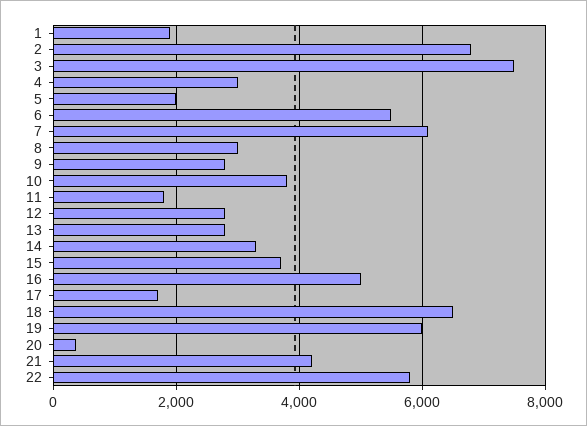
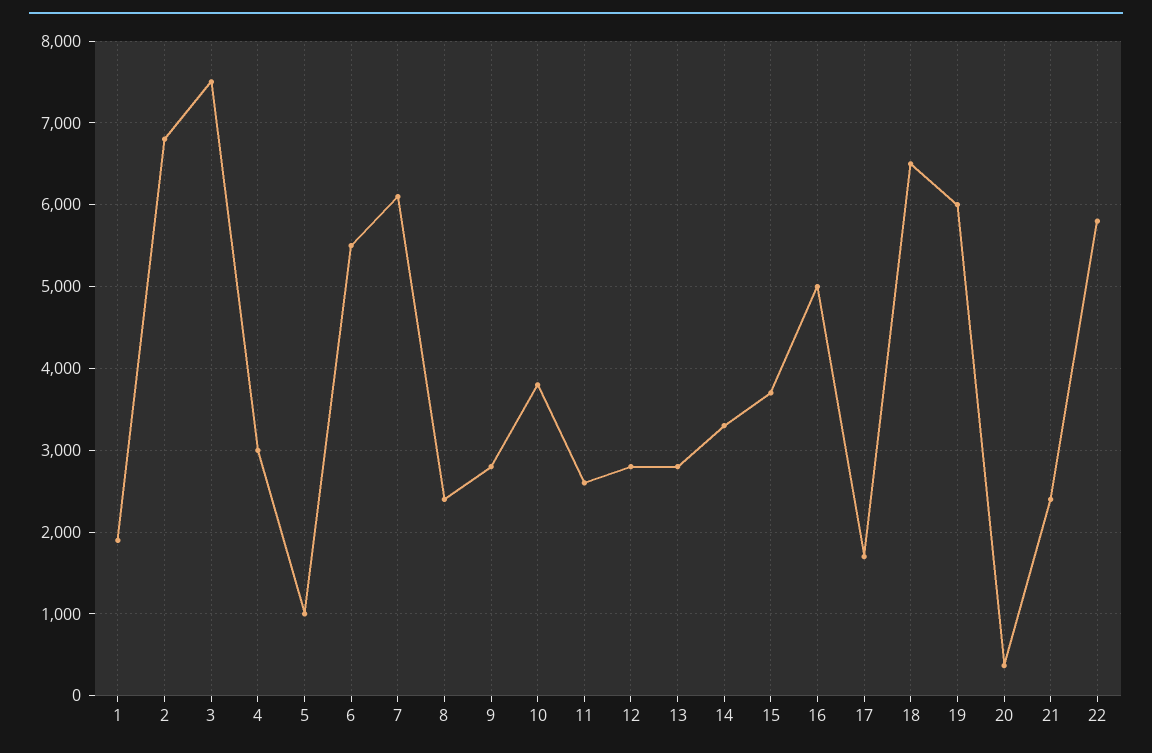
  {
    "1": 1900,
    "2": 6800,
    "3": 7500,
    "4": 3000,
-   "5": 2000,
+   "5": 1000,
    "6": 5500,
    "7": 6100,
-   "8": 3000,
+   "8": 2400,
    "9": 2800,
    "10": 3800,
-   "11": 1800,
+   "11": 2600,
    "12": 2800,
    "13": 2800,
    "14": 3300,
    "15": 3700,
    "16": 5000,
    "17": 1700,
    "18": 6500,
    "19": 6000,
    "20": 400,
-   "21": 4200,
+   "21": 2400,
    "22": 5800
  }

